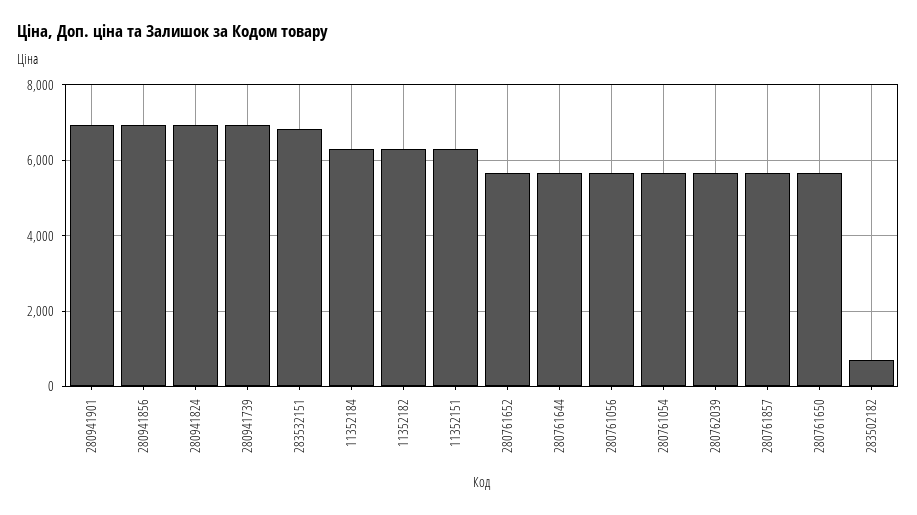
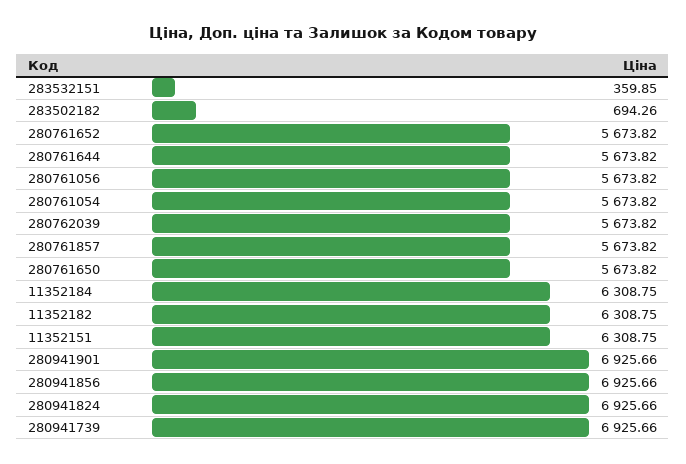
  {
    "280941901": 6925.66,
    "280941856": 6925.66,
    "280941824": 6925.66,
    "280941739": 6925.66,
-   "283532151": 6800,
+   "283532151": 359.85,
    "11352184": 6308.75,
    "11352182": 6308.75,
    "11352151": 6308.75,
    "280761652": 5673.82,
    "280761644": 5673.82,
    "280761056": 5673.82,
    "280761054": 5673.82,
    "280762039": 5673.82,
    "280761857": 5673.82,
    "280761650": 5673.82,
    "283502182": 694.26
  }

